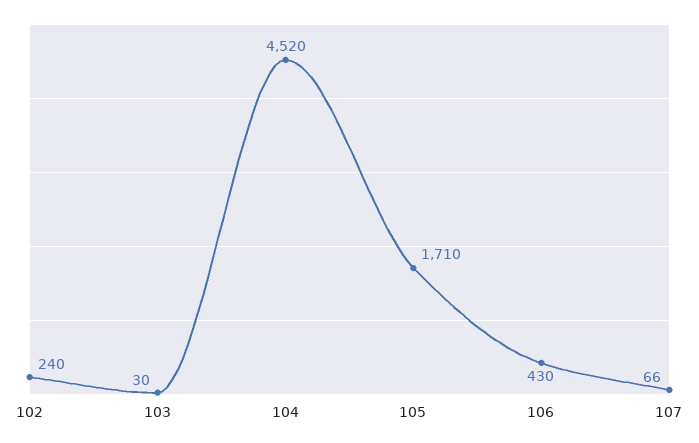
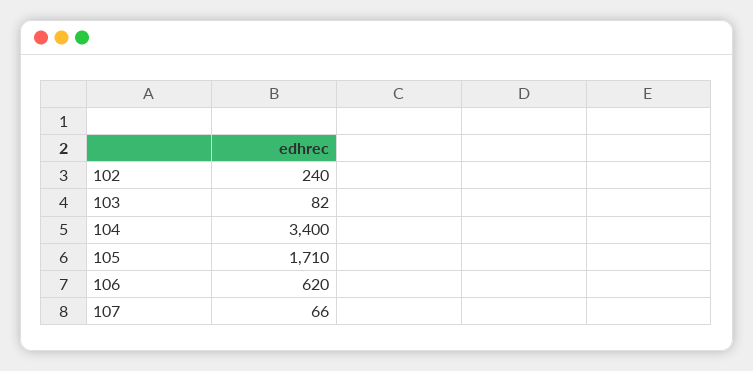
  {
    "102": 240,
-   "103": 30,
+   "103": 82,
-   "104": 4520,
+   "104": 3400,
    "105": 1710,
-   "106": 430,
+   "106": 620,
    "107": 66
  }

